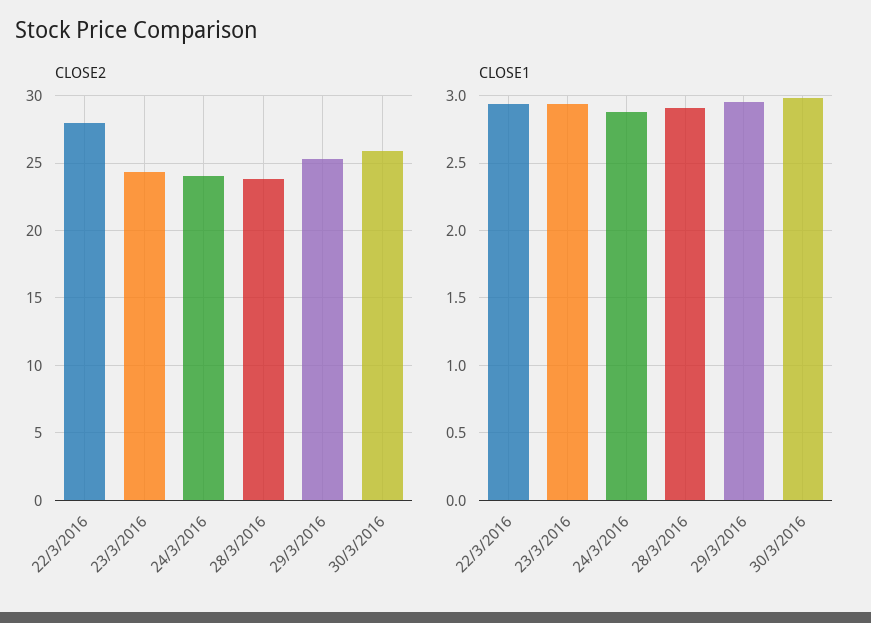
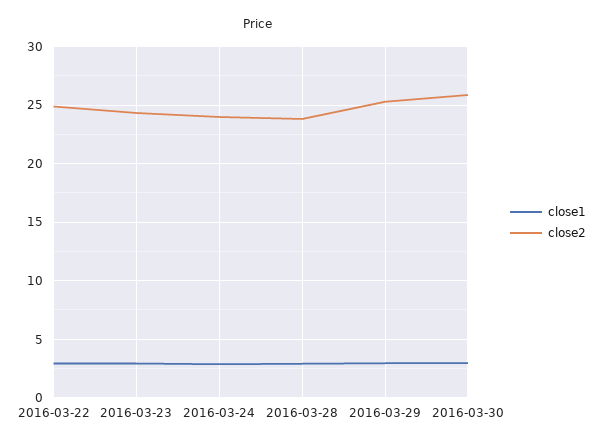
  {
    "CLOSE2": {
-     "22/3/2016": 28,
+     "22/3/2016": 25,
      "23/3/2016": 24.5,
      "24/3/2016": 24,
      "28/3/2016": 24,
      "29/3/2016": 25.5,
      "30/3/2016": 26
    },
    "CLOSE1": {
      "22/3/2016": 2.95,
      "23/3/2016": 2.95,
      "24/3/2016": 2.9,
      "28/3/2016": 2.9,
      "29/3/2016": 2.95,
      "30/3/2016": 3
    }
  }

